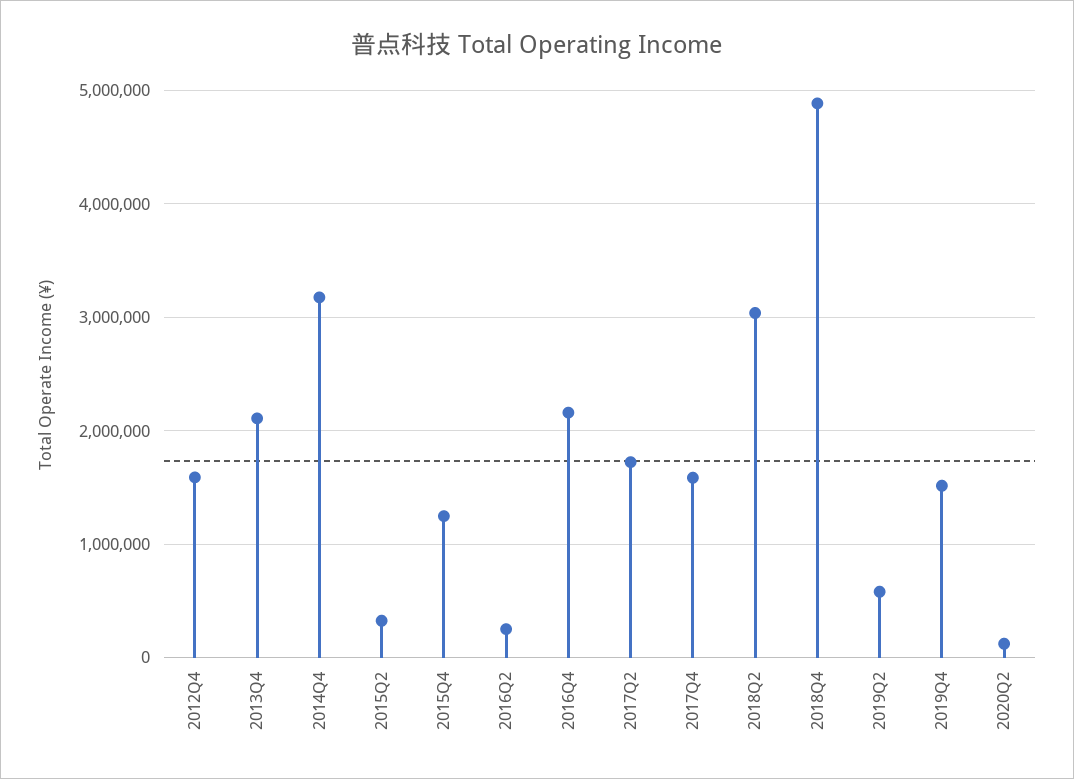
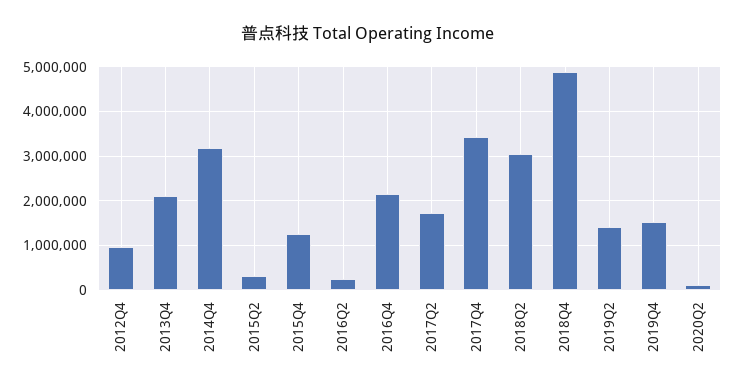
  {
-   "2012Q4": 1600000,
+   "2012Q4": 1000000,
    "2013Q4": 2100000,
    "2014Q4": 3200000,
    "2015Q2": 300000,
    "2015Q4": 1200000,
    "2016Q2": 300000,
    "2016Q4": 2200000,
    "2017Q2": 1700000,
-   "2017Q4": 1600000,
+   "2017Q4": 3400000,
    "2018Q2": 3000000,
    "2018Q4": 4900000,
-   "2019Q2": 600000,
+   "2019Q2": 1400000,
    "2019Q4": 1500000,
    "2020Q2": 100000
  }

